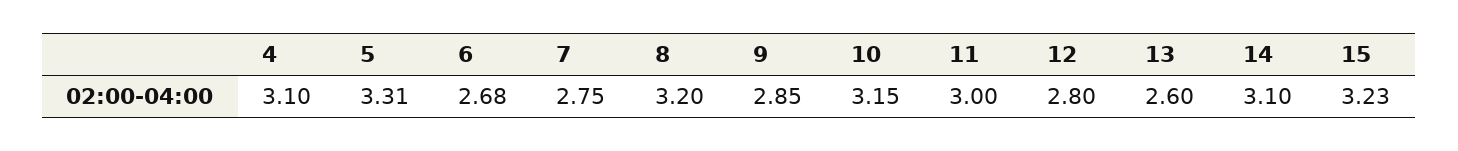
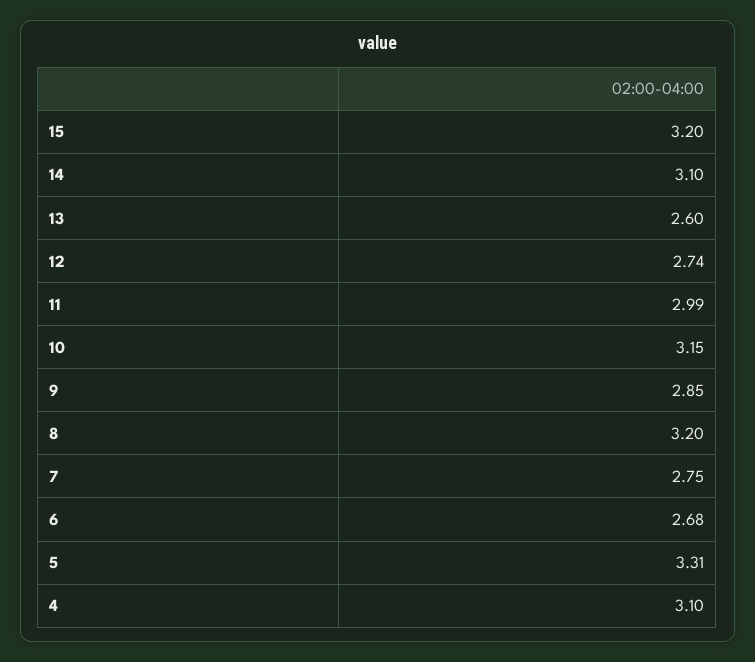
  {
    "4": 3.1,
    "5": 3.31,
    "6": 2.68,
    "7": 2.75,
    "8": 3.2,
    "9": 2.85,
    "10": 3.15,
-   "11": 3,
+   "11": 2.99,
-   "12": 2.8,
+   "12": 2.74,
    "13": 2.6,
    "14": 3.1,
-   "15": 3.23
+   "15": 3.2
  }

